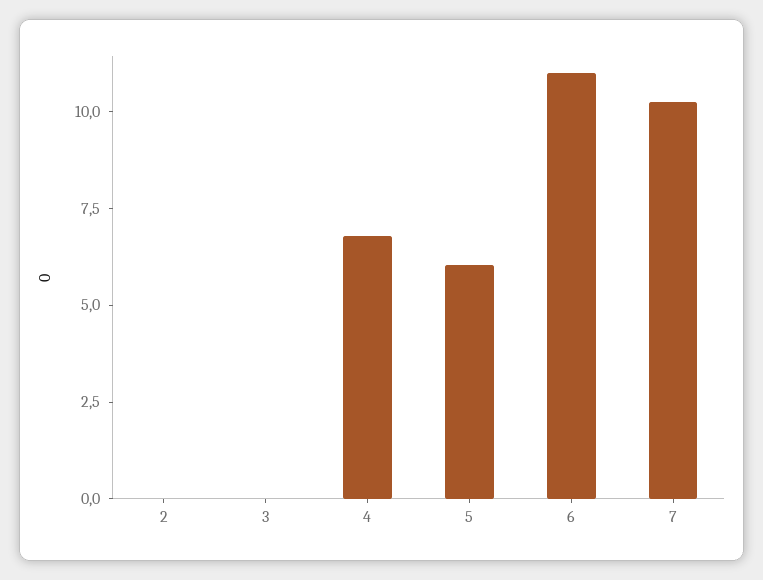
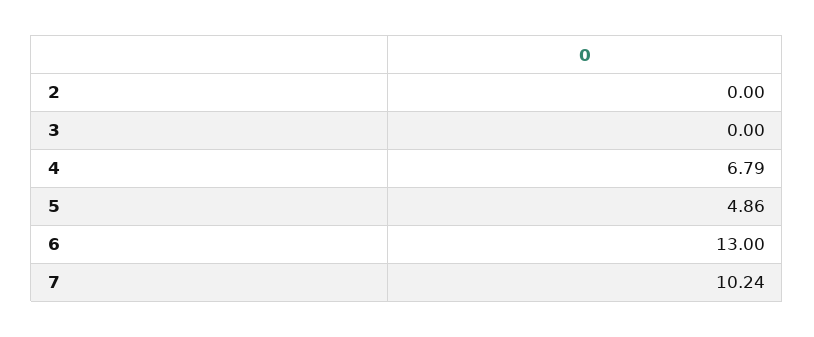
  {
    "2": 0,
    "3": 0,
    "4": 6.79,
-   "5": 6,
+   "5": 4.86,
-   "6": 11,
+   "6": 13,
    "7": 10.24
  }

